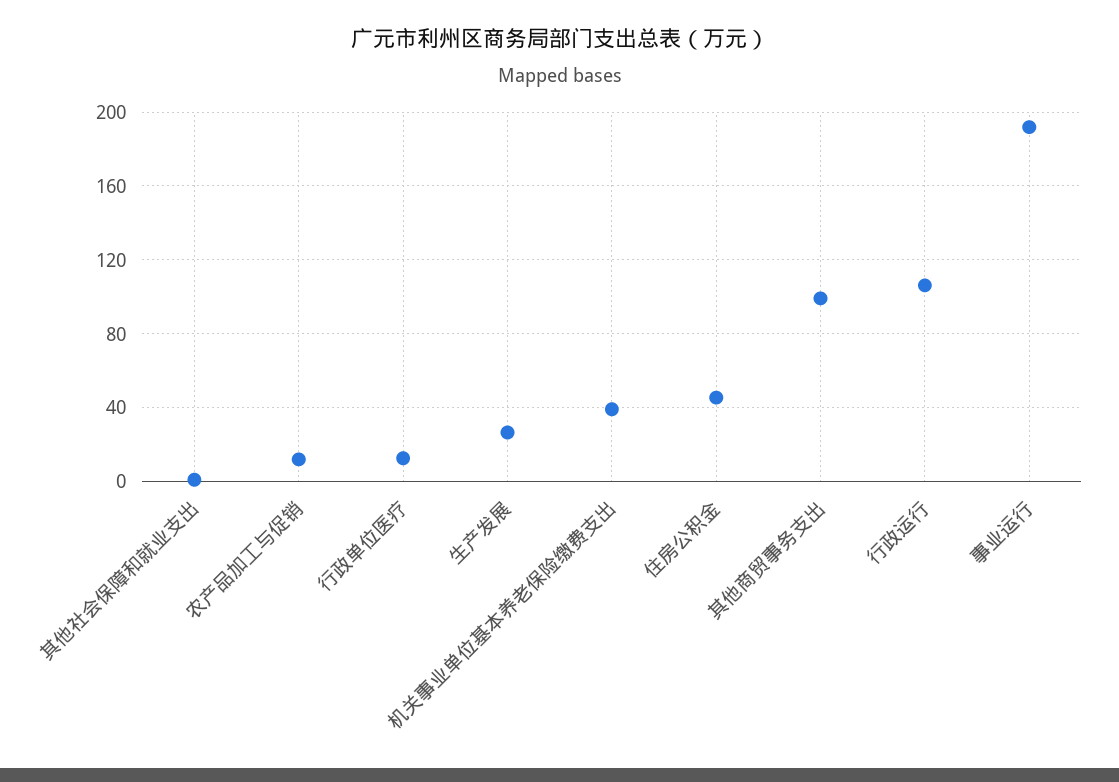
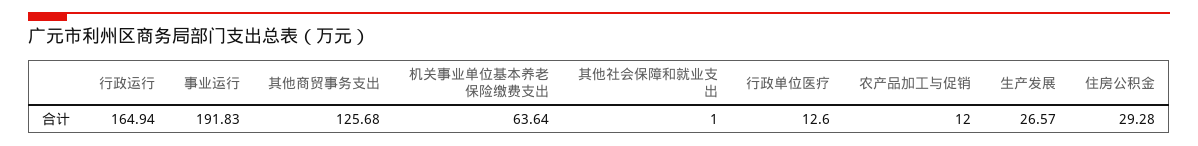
  {
    "其他社会保障和就业支出": 1,
    "农产品加工与促销": 12,
    "行政单位医疗": 12.6,
    "生产发展": 26.57,
-   "机关事业单位基本养老保险缴费支出": 40,
+   "机关事业单位基本养老保险缴费支出": 63.64,
-   "住房公积金": 45,
+   "住房公积金": 29.28,
-   "其他商贸事务支出": 100,
+   "其他商贸事务支出": 125.68,
-   "行政运行": 105,
+   "行政运行": 164.94,
    "事业运行": 191.83
  }

